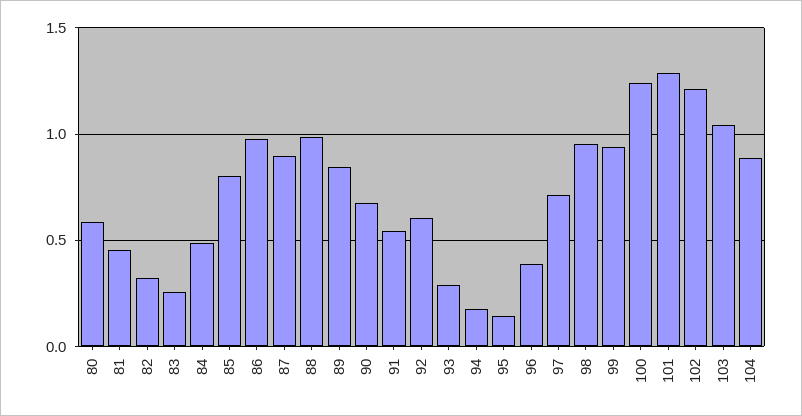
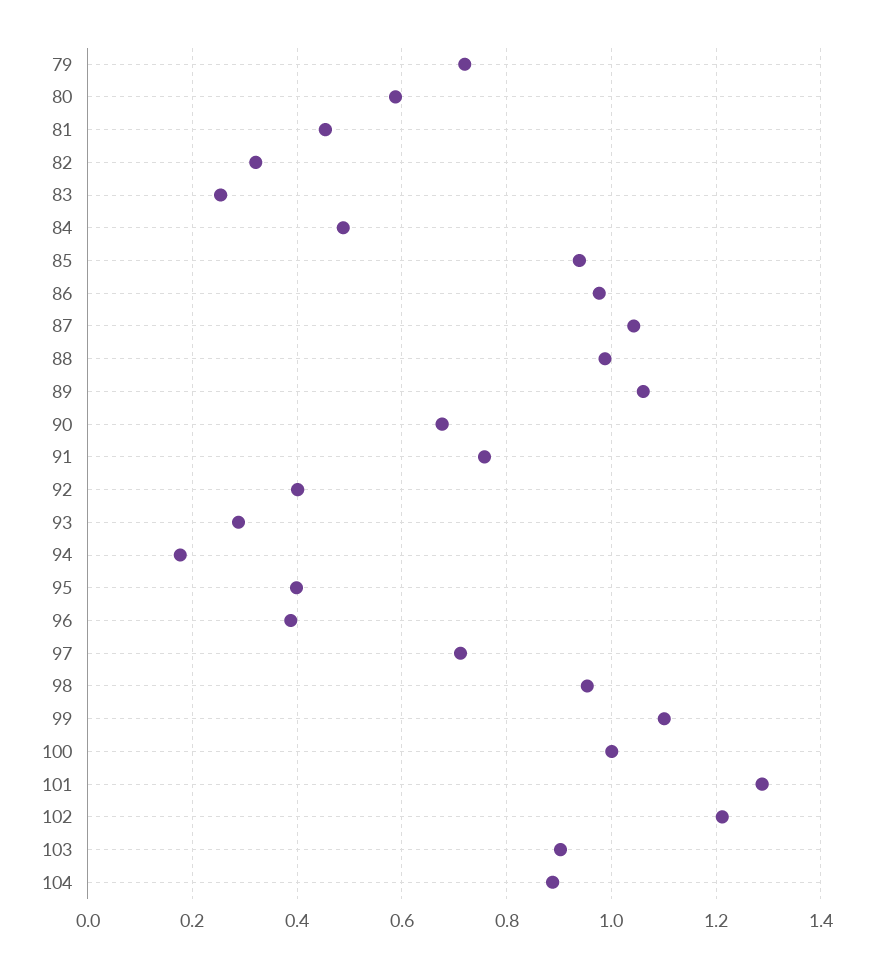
  {
    "80": 0.58,
    "81": 0.46,
    "82": 0.32,
    "83": 0.26,
    "84": 0.48,
-   "85": 0.8,
+   "85": 0.94,
    "86": 0.98,
-   "87": 0.9,
+   "87": 1.04,
    "88": 0.98,
-   "89": 0.85,
+   "89": 1.06,
    "90": 0.68,
-   "91": 0.55,
+   "91": 0.76,
-   "92": 0.6,
+   "92": 0.4,
    "93": 0.28,
    "94": 0.18,
-   "95": 0.15,
+   "95": 0.4,
    "96": 0.38,
    "97": 0.72,
    "98": 0.96,
-   "99": 0.95,
+   "99": 1.1,
-   "100": 1.25,
+   "100": 1,
    "101": 1.28,
    "102": 1.22,
-   "103": 1.05,
+   "103": 0.9,
-   "104": 0.88
+   "104": 0.88,
+   "79": 0.72
  }

